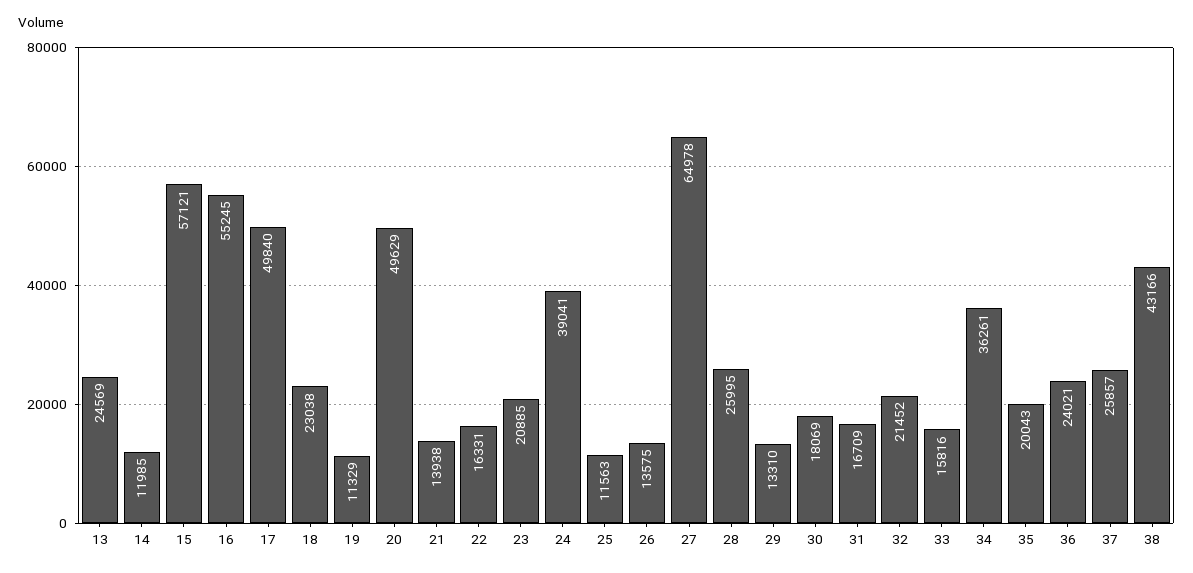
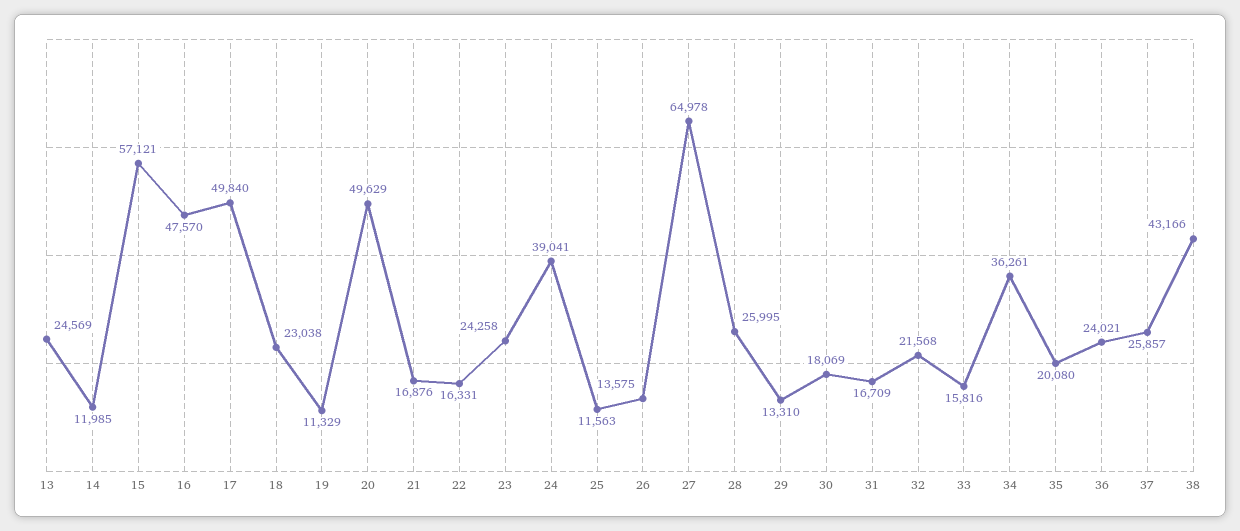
  {
    "13": 24569,
    "14": 11985,
    "15": 57121,
-   "16": 55245,
+   "16": 47570,
    "17": 49840,
    "18": 23038,
    "19": 11329,
    "20": 49629,
-   "21": 13938,
+   "21": 16876,
    "22": 16331,
-   "23": 20885,
+   "23": 24258,
    "24": 39041,
    "25": 11563,
    "26": 13575,
    "27": 64978,
    "28": 25995,
    "29": 13310,
    "30": 18069,
    "31": 16709,
-   "32": 21452,
+   "32": 21568,
    "33": 15816,
    "34": 36261,
-   "35": 20043,
+   "35": 20080,
    "36": 24021,
    "37": 25857,
    "38": 43166
  }

